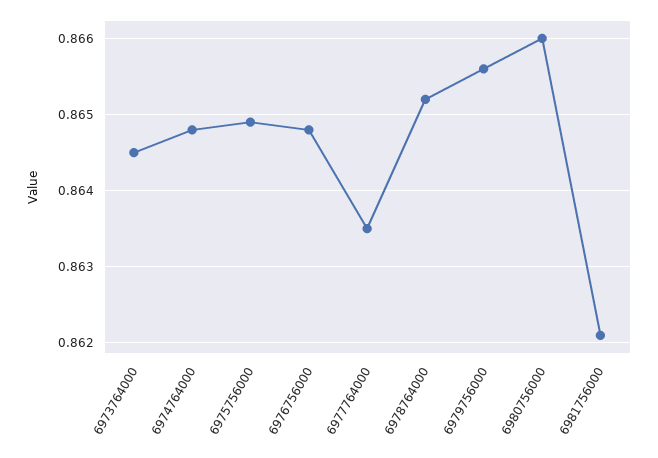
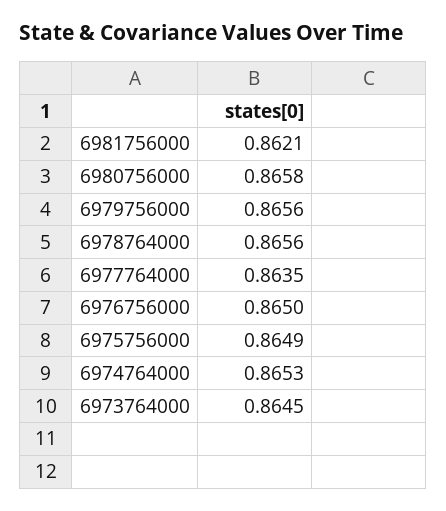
  {
    "6973764000": 0.8645,
-   "6974764000": 0.8648,
+   "6974764000": 0.8653,
    "6975756000": 0.8649,
-   "6976756000": 0.8648,
+   "6976756000": 0.865,
    "6977764000": 0.8635,
-   "6978764000": 0.8652,
+   "6978764000": 0.8656,
    "6979756000": 0.8656,
-   "6980756000": 0.866,
+   "6980756000": 0.8658,
    "6981756000": 0.8621
  }

